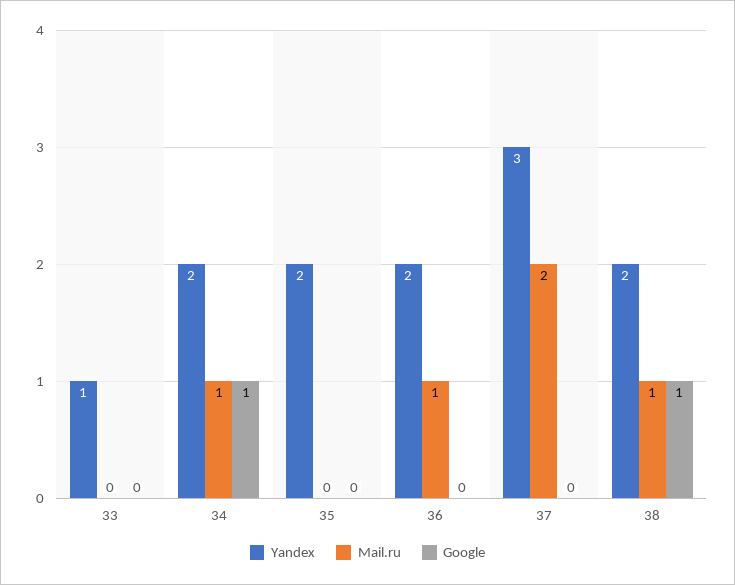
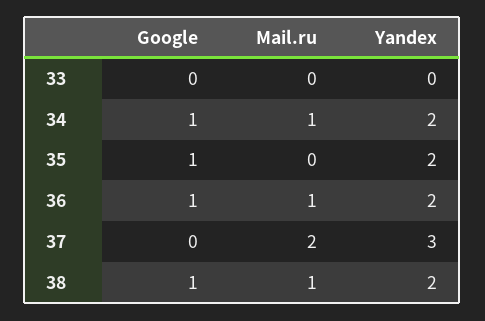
  {
    "Yandex": {
-     "33": 1,
+     "33": 0,
      "34": 2,
      "35": 2,
      "36": 2,
      "37": 3,
      "38": 2
    },
    "Mail.ru": {
      "33": 0,
      "34": 1,
      "35": 0,
      "36": 1,
      "37": 2,
      "38": 1
    },
    "Google": {
      "33": 0,
      "34": 1,
-     "35": 0,
+     "35": 1,
-     "36": 0,
+     "36": 1,
      "37": 0,
      "38": 1
    }
  }

